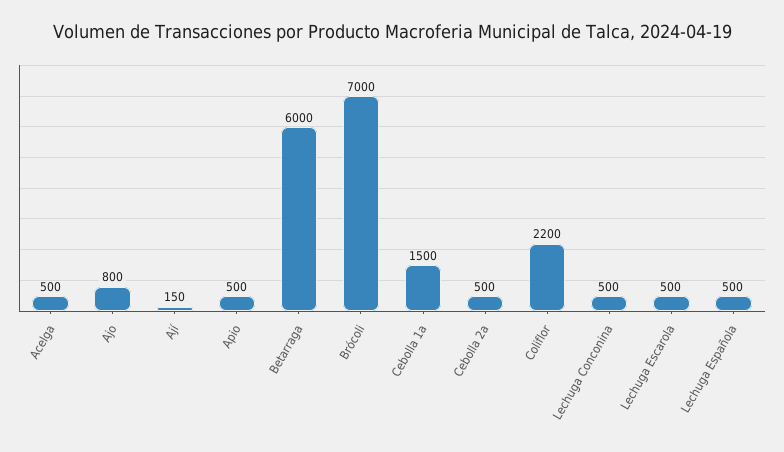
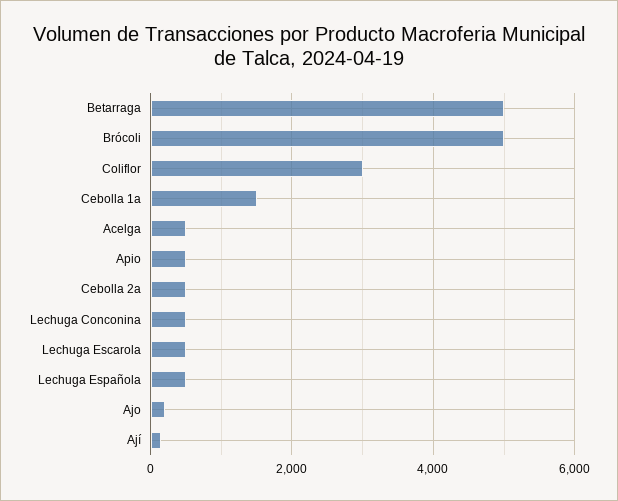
  {
    "Acelga": 500,
-   "Ajo": 800,
+   "Ajo": 200,
    "Ají": 150,
    "Apio": 500,
-   "Betarraga": 6000,
+   "Betarraga": 5000,
-   "Brócoli": 7000,
+   "Brócoli": 5000,
    "Cebolla 1a": 1500,
    "Cebolla 2a": 500,
-   "Coliflor": 2200,
+   "Coliflor": 3000,
    "Lechuga Conconina": 500,
    "Lechuga Escarola": 500,
    "Lechuga Española": 500
  }

